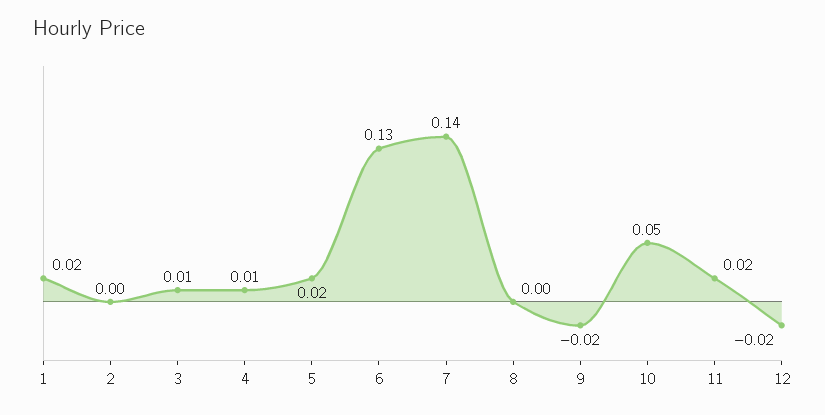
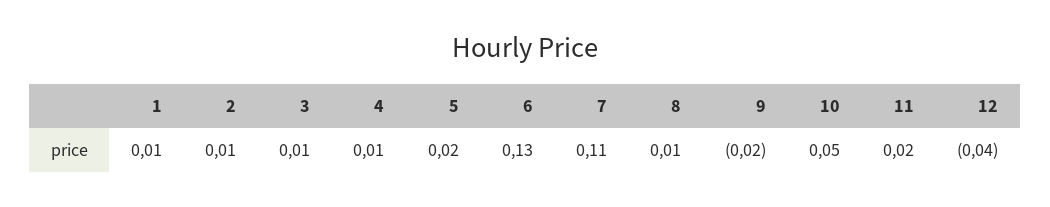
  {
-   "1": 0.02,
+   "1": 0.01,
-   "2": 0,
+   "2": 0.01,
    "3": 0.01,
    "4": 0.01,
    "5": 0.02,
    "6": 0.13,
-   "7": 0.14,
+   "7": 0.11,
-   "8": 0,
+   "8": 0.01,
    "9": -0.02,
    "10": 0.05,
    "11": 0.02,
-   "12": -0.02
+   "12": -0.04
  }

